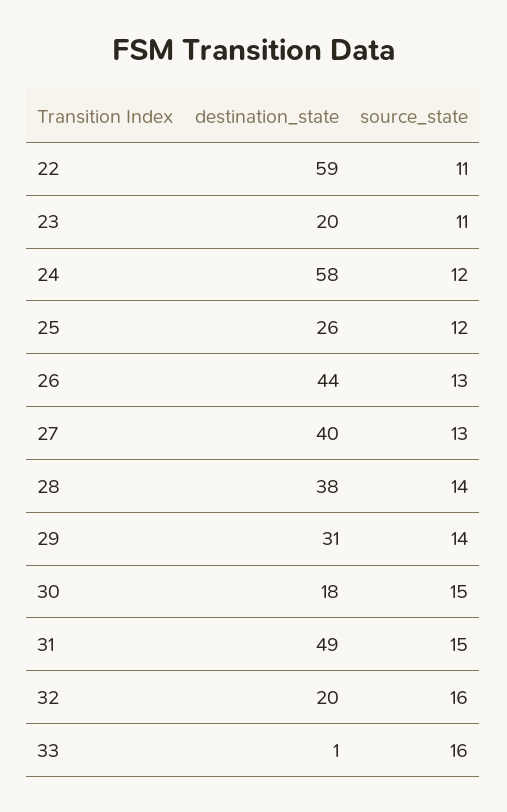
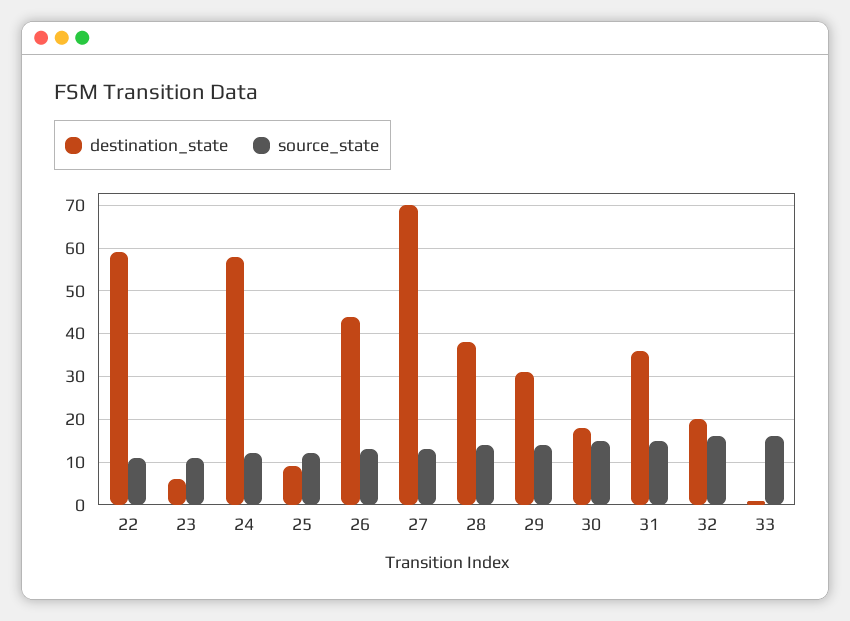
  {
    "destination_state": {
      "22": 59,
-     "23": 20,
+     "23": 5,
      "24": 58,
-     "25": 26,
+     "25": 10,
      "26": 44,
-     "27": 40,
+     "27": 70,
      "28": 38,
      "29": 31,
      "30": 18,
-     "31": 49,
+     "31": 35,
      "32": 20,
      "33": 1
    },
    "source_state": {
      "22": 11,
      "23": 11,
      "24": 12,
      "25": 12,
      "26": 13,
      "27": 13,
      "28": 14,
      "29": 14,
      "30": 15,
      "31": 15,
      "32": 16,
      "33": 16
    }
  }

